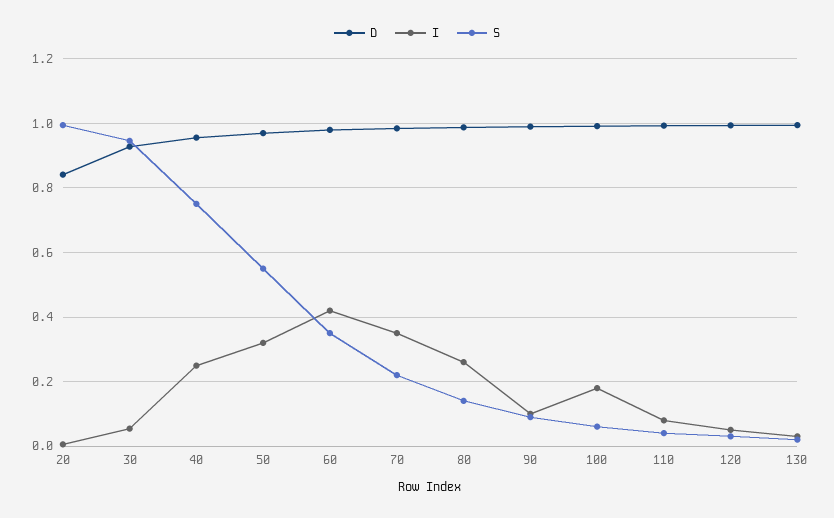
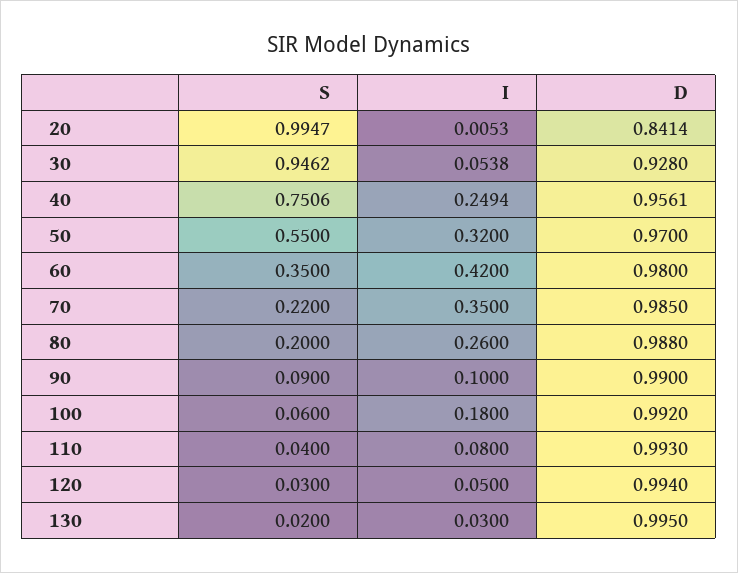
  {
    "D": {
      "20": 0.8414,
      "30": 0.928,
      "40": 0.9561,
      "50": 0.97,
      "60": 0.98,
      "70": 0.985,
      "80": 0.988,
      "90": 0.99,
      "100": 0.992,
      "110": 0.993,
      "120": 0.994,
      "130": 0.995
    },
    "I": {
      "20": 0.0053,
      "30": 0.0538,
      "40": 0.2494,
      "50": 0.32,
      "60": 0.42,
      "70": 0.35,
      "80": 0.26,
      "90": 0.1,
      "100": 0.18,
      "110": 0.08,
      "120": 0.05,
      "130": 0.03
    },
    "S": {
      "20": 0.9947,
      "30": 0.9462,
      "40": 0.7506,
      "50": 0.55,
      "60": 0.35,
      "70": 0.22,
-     "80": 0.14,
+     "80": 0.2,
      "90": 0.09,
      "100": 0.06,
      "110": 0.04,
      "120": 0.03,
      "130": 0.02
    }
  }

